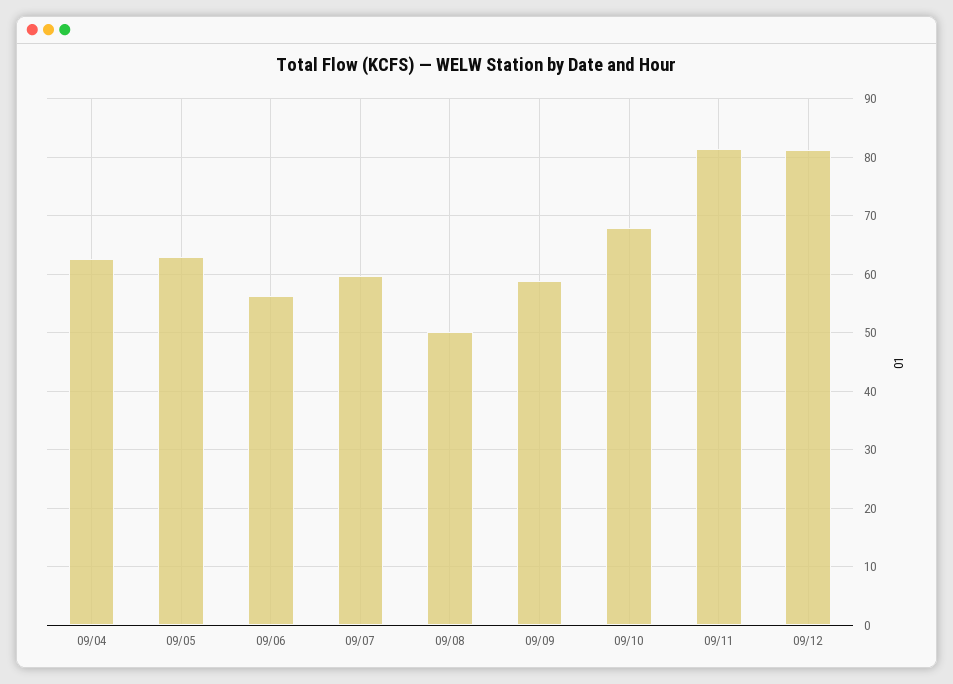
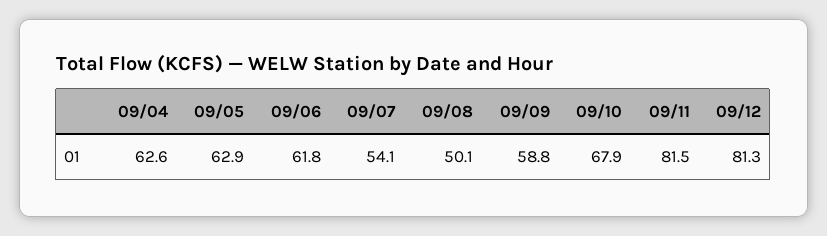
  {
    "09/04": 62.6,
    "09/05": 62.9,
-   "09/06": 56,
+   "09/06": 61.8,
-   "09/07": 60,
+   "09/07": 54.1,
    "09/08": 50.1,
    "09/09": 58.8,
    "09/10": 67.9,
    "09/11": 81.5,
    "09/12": 81.3
  }

